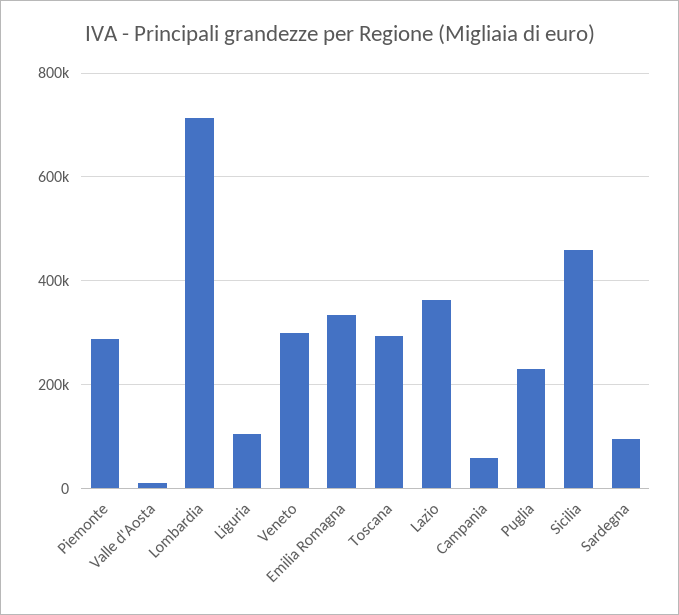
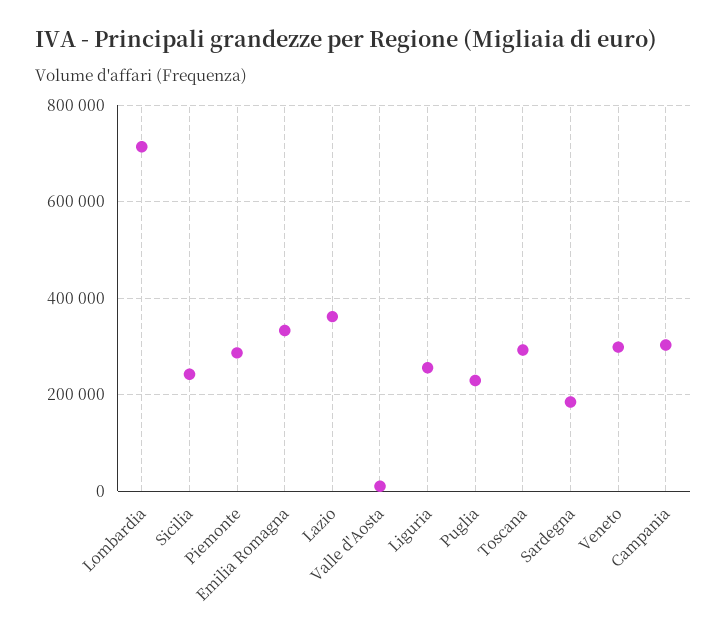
  {
    "Piemonte": 280000,
    "Valle d'Aosta": 20000,
    "Lombardia": 720000,
-   "Liguria": 100000,
+   "Liguria": 260000,
    "Veneto": 300000,
    "Emilia Romagna": 340000,
    "Toscana": 300000,
    "Lazio": 360000,
-   "Campania": 60000,
+   "Campania": 300000,
    "Puglia": 220000,
-   "Sicilia": 460000,
+   "Sicilia": 240000,
-   "Sardegna": 100000
+   "Sardegna": 180000
  }

